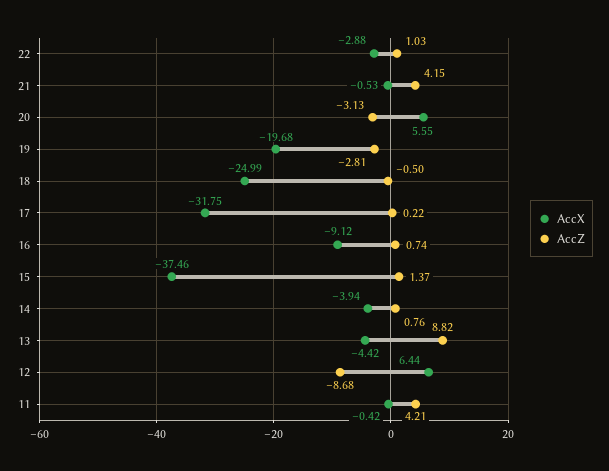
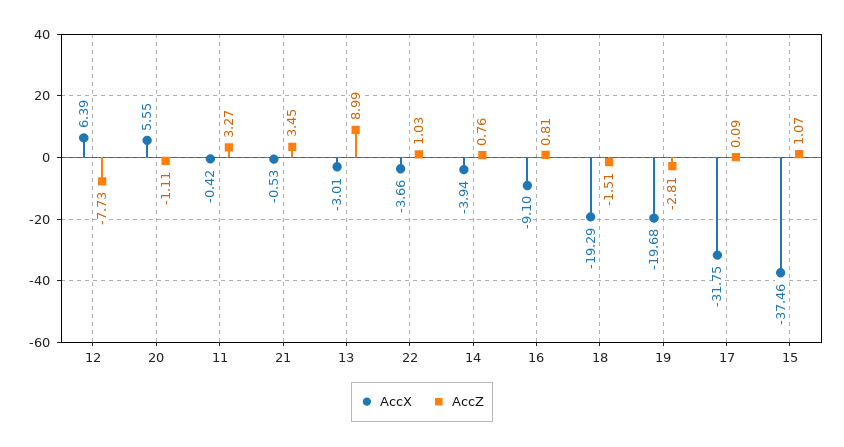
  {
    "AccX": {
-     "22": -2.88,
+     "22": -3.66,
      "21": -0.53,
      "20": 5.55,
      "19": -19.68,
-     "18": -24.99,
+     "18": -19.29,
      "17": -31.75,
-     "16": -9.12,
+     "16": -9.1,
      "15": -37.46,
      "14": -3.94,
-     "13": -4.42,
+     "13": -3.01,
-     "12": 6.44,
+     "12": 6.39,
      "11": -0.42
    },
    "AccZ": {
      "22": 1.03,
-     "21": 4.15,
+     "21": 3.45,
-     "20": -3.13,
+     "20": -1.11,
      "19": -2.81,
-     "18": -0.5,
+     "18": -1.51,
-     "17": 0.22,
+     "17": 0.09,
-     "16": 0.74,
+     "16": 0.81,
-     "15": 1.37,
+     "15": 1.07,
      "14": 0.76,
-     "13": 8.82,
+     "13": 8.99,
-     "12": -8.68,
+     "12": -7.73,
-     "11": 4.21
+     "11": 3.27
    }
  }

